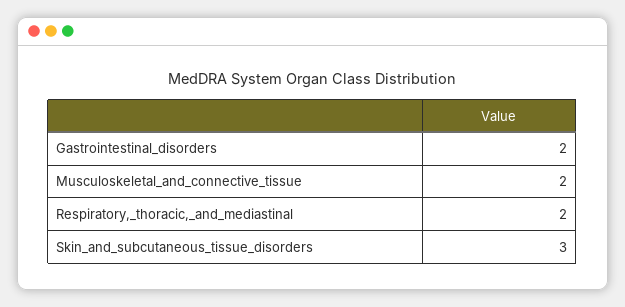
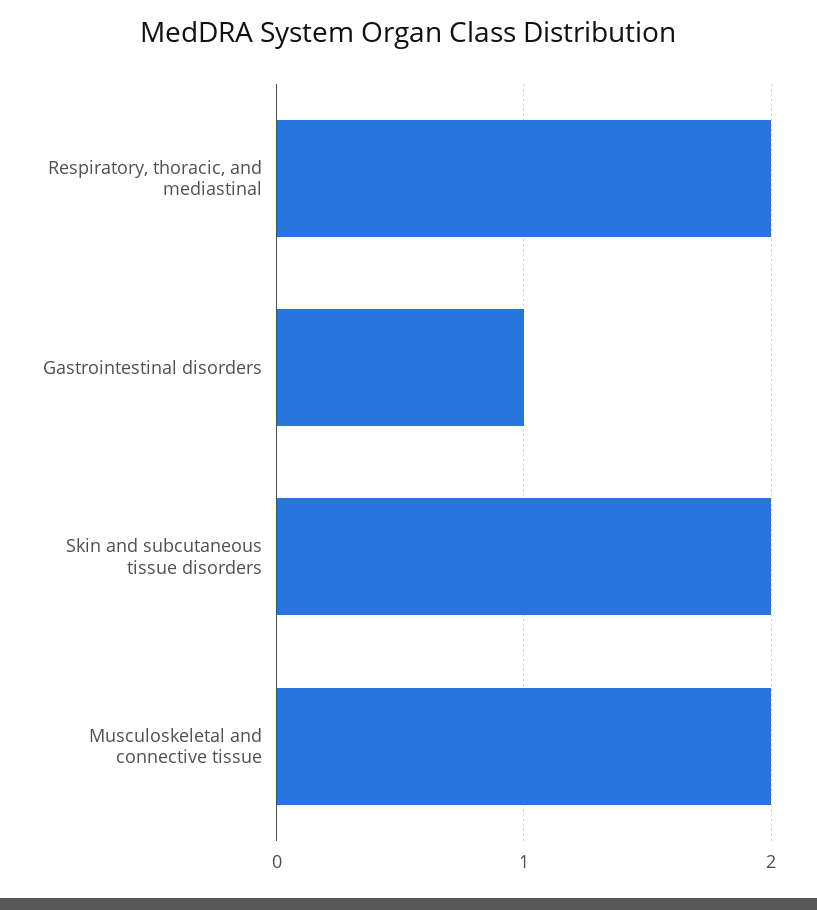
  {
-   "Gastrointestinal_disorders": 2,
+   "Gastrointestinal_disorders": 1,
    "Musculoskeletal_and_connective_tissue": 2,
    "Respiratory,_thoracic,_and_mediastinal": 2,
-   "Skin_and_subcutaneous_tissue_disorders": 3
+   "Skin_and_subcutaneous_tissue_disorders": 2
  }

